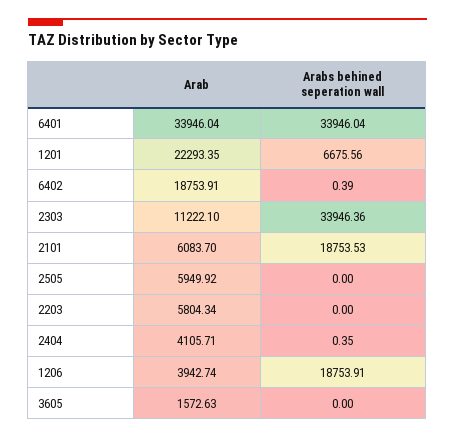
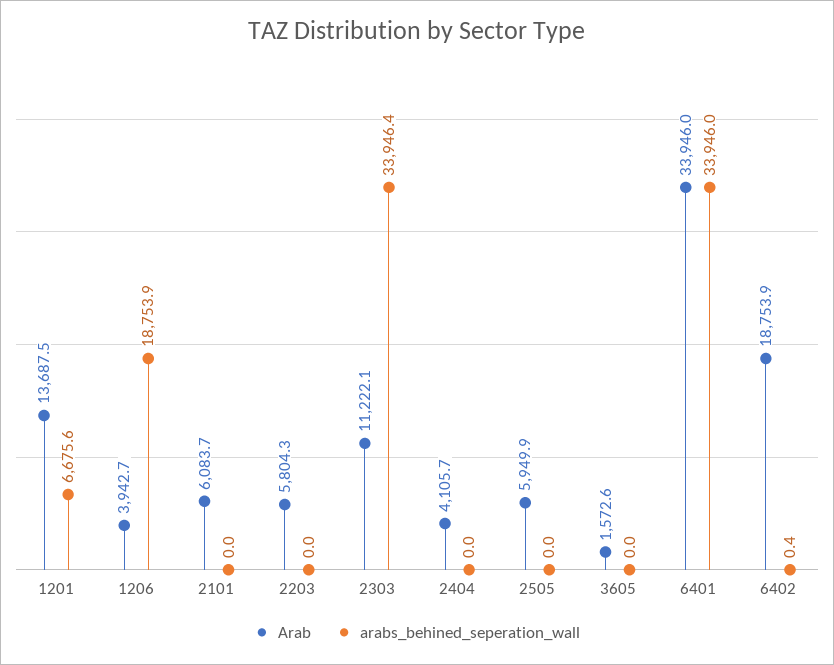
  {
    "Arab": {
      "6401": 33946.04,
-     "1201": 22293.35,
+     "1201": 13687.5,
      "6402": 18753.91,
      "2303": 11222.1,
      "2101": 6083.7,
      "2505": 5949.92,
      "2203": 5804.34,
      "2404": 4105.71,
      "1206": 3942.74,
      "3605": 1572.63
    },
    "Arabs behined seperation wall": {
      "6401": 33946.04,
      "1201": 6675.56,
      "6402": 0.39,
      "2303": 33946.36,
-     "2101": 18753.53,
+     "2101": 0,
      "2505": 0,
      "2203": 0,
-     "2404": 0.35,
+     "2404": 0,
      "1206": 18753.91,
      "3605": 0
    }
  }

